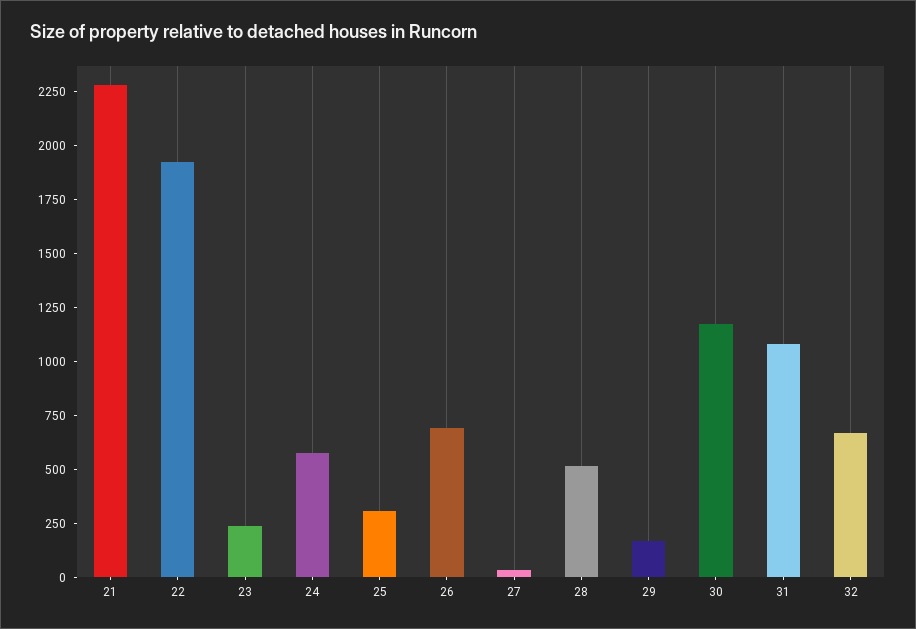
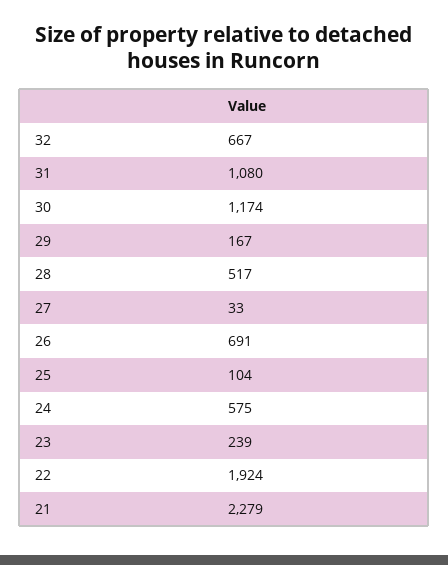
  {
    "21": 2279,
    "22": 1924,
    "23": 239,
    "24": 575,
-   "25": 300,
+   "25": 104,
    "26": 691,
    "27": 33,
    "28": 517,
    "29": 167,
    "30": 1174,
    "31": 1080,
    "32": 667
  }

